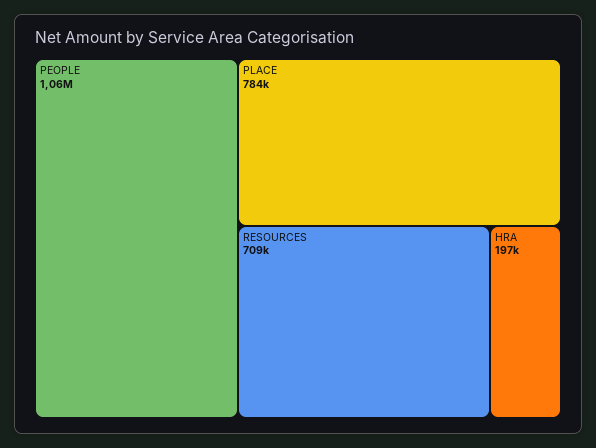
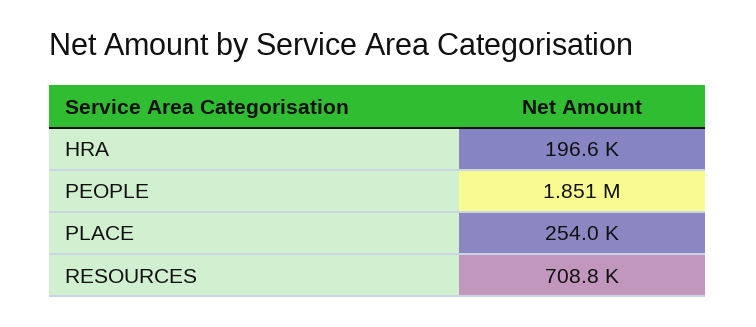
  {
-   "PEOPLE": 1060000,
+   "PEOPLE": 1851000,
-   "PLACE": 784000,
+   "PLACE": 254000,
    "RESOURCES": 708800,
    "HRA": 196600
  }

